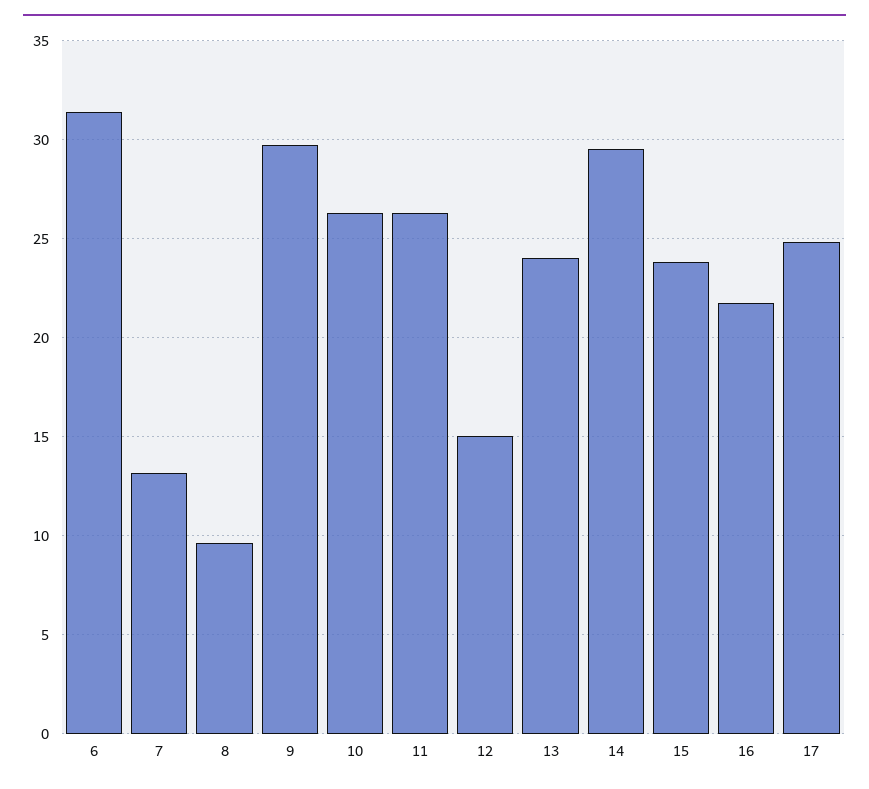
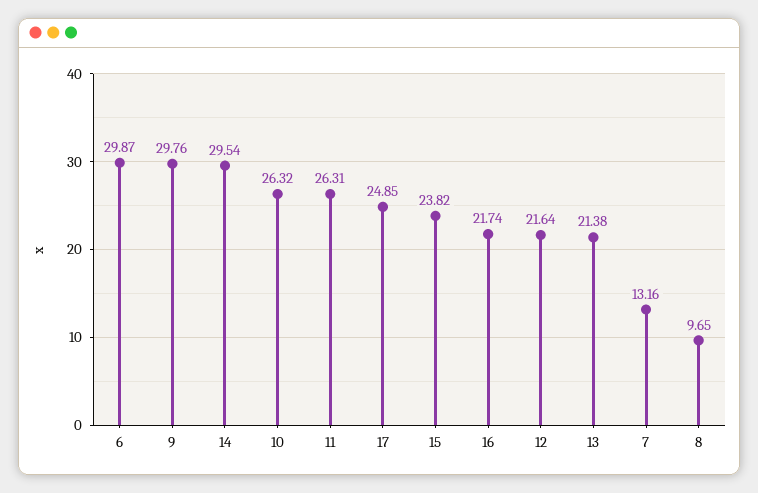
  {
-   "6": 31.5,
+   "6": 29.87,
    "7": 13.16,
    "8": 9.65,
    "9": 29.76,
    "10": 26.32,
    "11": 26.31,
-   "12": 15,
+   "12": 21.64,
-   "13": 24,
+   "13": 21.38,
    "14": 29.54,
    "15": 23.82,
    "16": 21.74,
    "17": 24.85
  }

